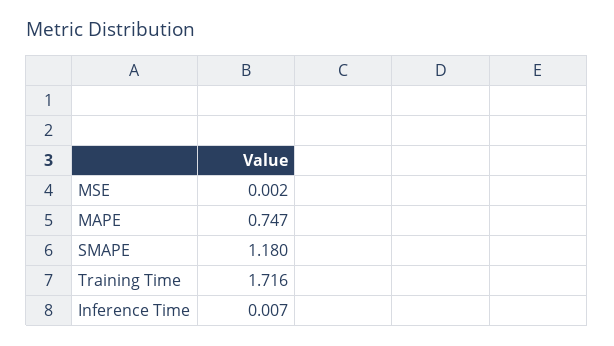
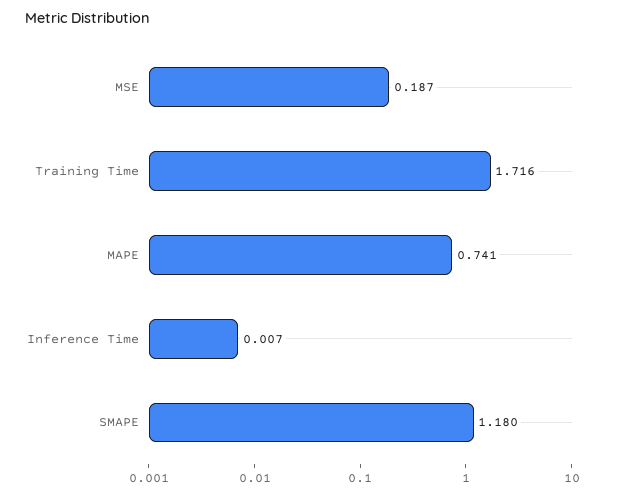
  {
-   "MSE": 0.002,
+   "MSE": 0.187,
-   "MAPE": 0.747,
+   "MAPE": 0.741,
    "SMAPE": 1.18,
    "Training Time": 1.716,
    "Inference Time": 0.007
  }

